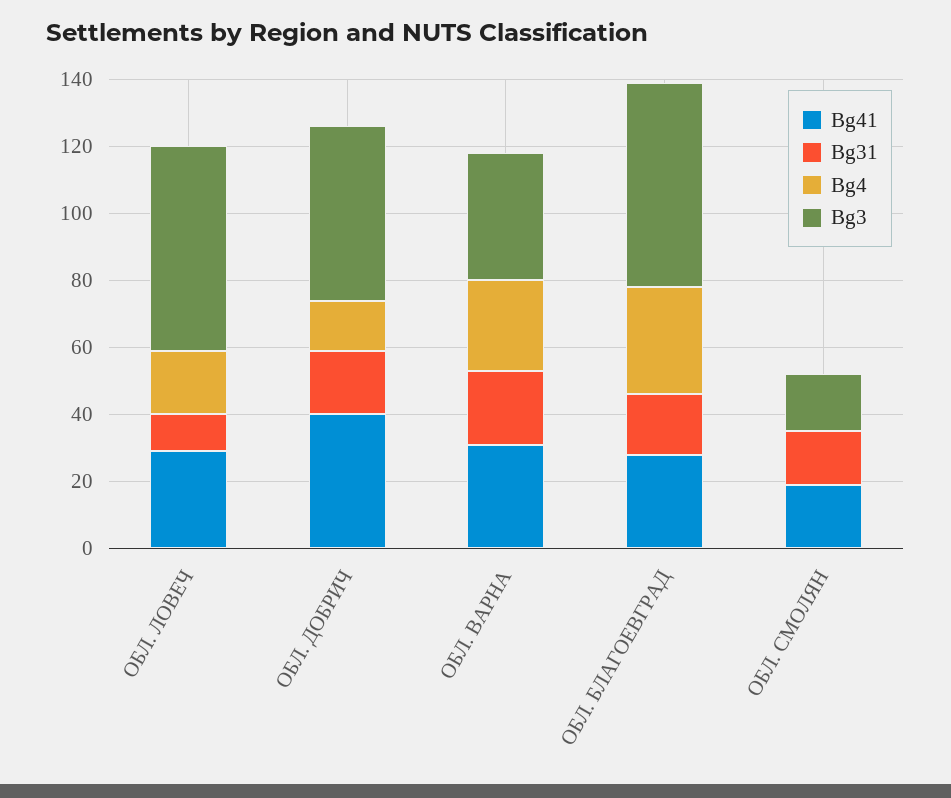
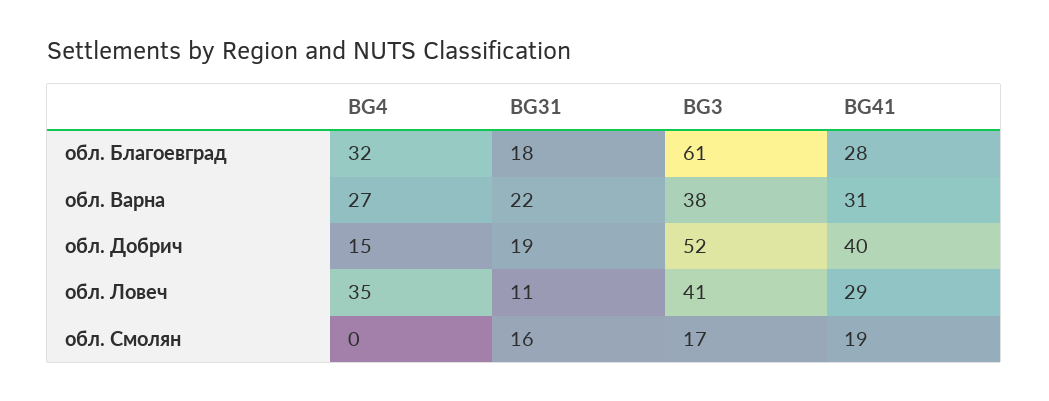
  {
    "Bg41": {
      "ОБЛ. ЛОВЕЧ": 29,
      "ОБЛ. ДОБРИЧ": 40,
      "ОБЛ. ВАРНА": 31,
      "ОБЛ. БЛАГОЕВГРАД": 28,
      "ОБЛ. СМОЛЯН": 19
    },
    "Bg31": {
      "ОБЛ. ЛОВЕЧ": 11,
      "ОБЛ. ДОБРИЧ": 19,
      "ОБЛ. ВАРНА": 22,
      "ОБЛ. БЛАГОЕВГРАД": 18,
      "ОБЛ. СМОЛЯН": 16
    },
    "Bg4": {
-     "ОБЛ. ЛОВЕЧ": 20,
+     "ОБЛ. ЛОВЕЧ": 35,
      "ОБЛ. ДОБРИЧ": 15,
      "ОБЛ. ВАРНА": 27,
      "ОБЛ. БЛАГОЕВГРАД": 32,
      "ОБЛ. СМОЛЯН": 0
    },
    "Bg3": {
-     "ОБЛ. ЛОВЕЧ": 60,
+     "ОБЛ. ЛОВЕЧ": 41,
      "ОБЛ. ДОБРИЧ": 52,
      "ОБЛ. ВАРНА": 38,
      "ОБЛ. БЛАГОЕВГРАД": 61,
      "ОБЛ. СМОЛЯН": 17
    }
  }

